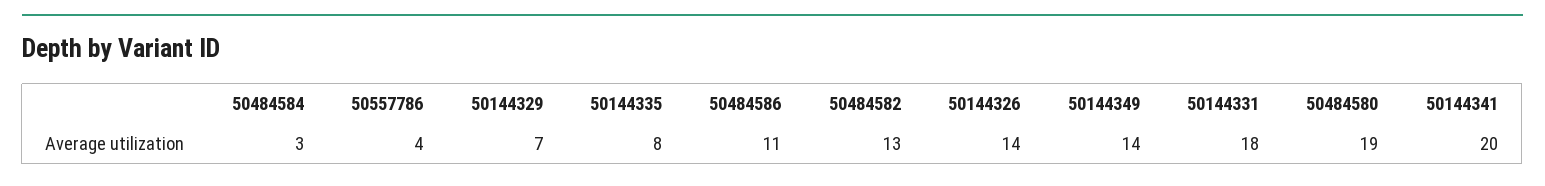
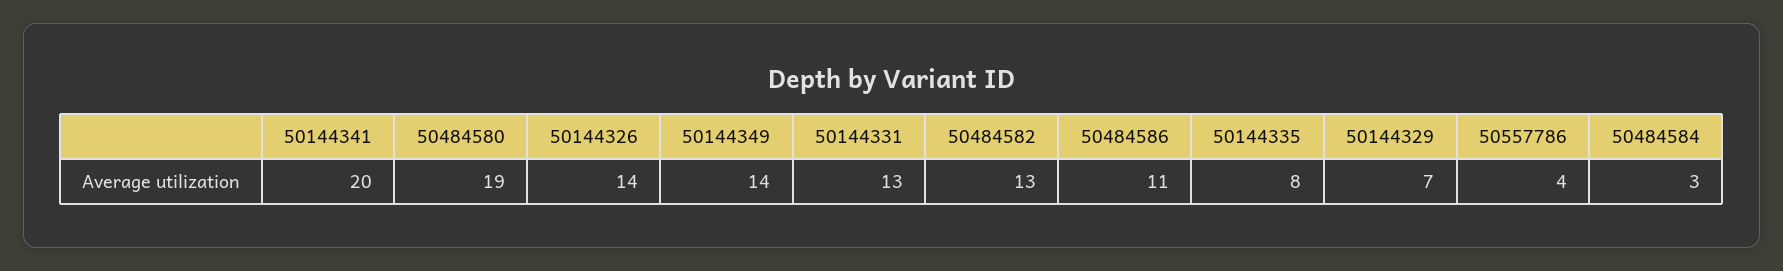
  {
    "50484584": 3,
    "50557786": 4,
    "50144329": 7,
    "50144335": 8,
    "50484586": 11,
    "50484582": 13,
    "50144326": 14,
    "50144349": 14,
-   "50144331": 18,
+   "50144331": 13,
    "50484580": 19,
    "50144341": 20
  }

